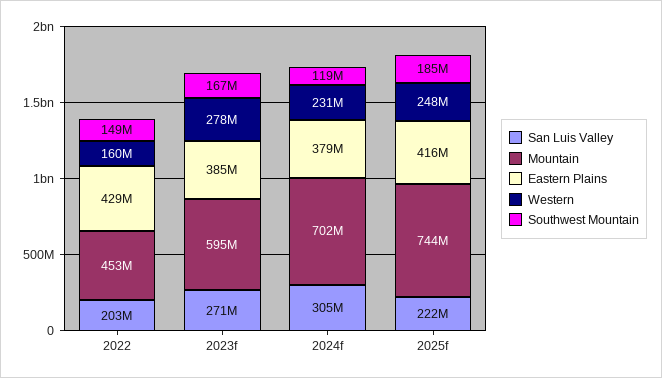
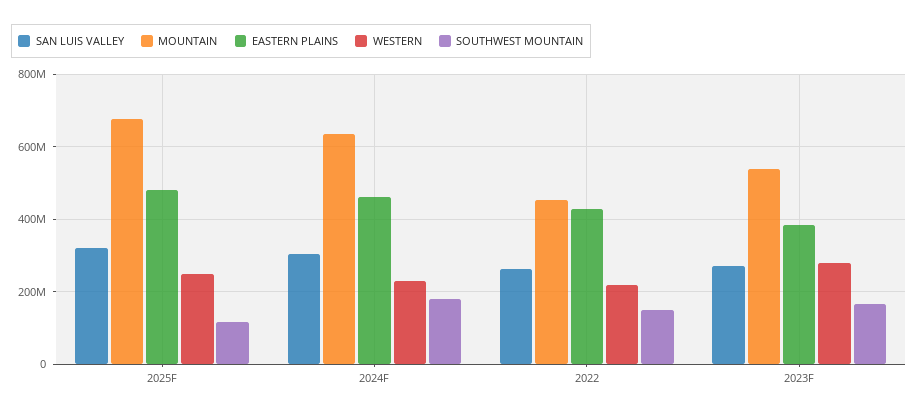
  {
    "San Luis Valley": {
-     "2022": 203000000,
+     "2022": 260000000,
      "2023f": 271000000,
      "2024f": 305000000,
-     "2025f": 222000000
+     "2025f": 320000000
    },
    "Mountain": {
      "2022": 453000000,
-     "2023f": 595000000,
+     "2023f": 540000000,
-     "2024f": 702000000,
+     "2024f": 640000000,
-     "2025f": 744000000
+     "2025f": 680000000
    },
    "Eastern Plains": {
      "2022": 429000000,
      "2023f": 385000000,
-     "2024f": 379000000,
+     "2024f": 460000000,
-     "2025f": 416000000
+     "2025f": 480000000
    },
    "Western": {
-     "2022": 160000000,
+     "2022": 220000000,
      "2023f": 278000000,
      "2024f": 231000000,
      "2025f": 248000000
    },
    "Southwest Mountain": {
      "2022": 149000000,
      "2023f": 167000000,
-     "2024f": 119000000,
+     "2024f": 180000000,
-     "2025f": 185000000
+     "2025f": 120000000
    }
  }

